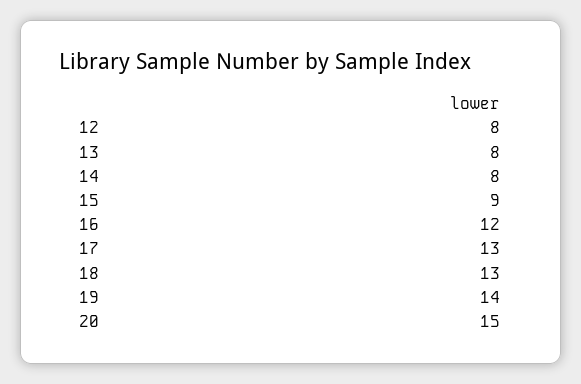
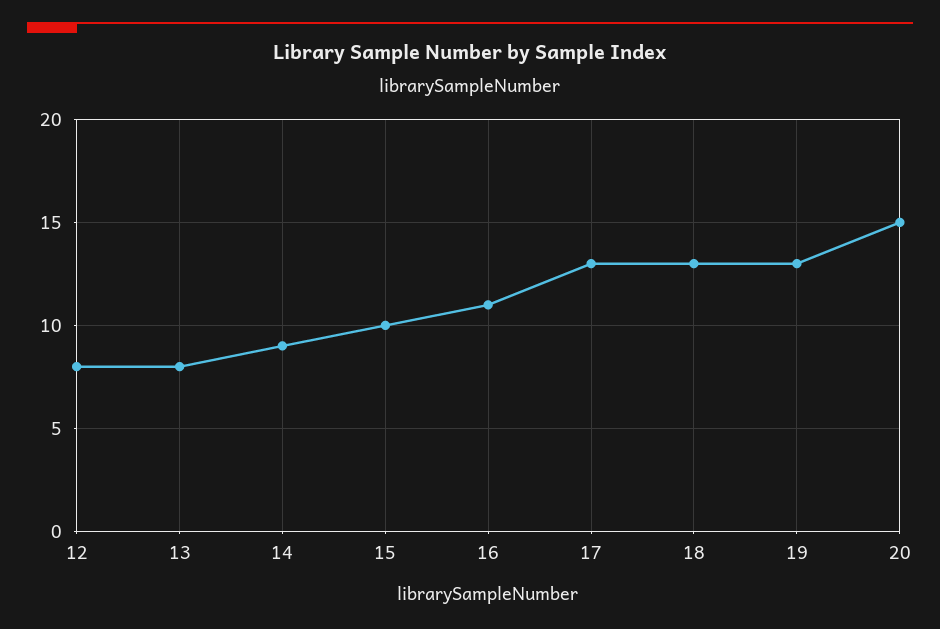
  {
    "12": 8,
    "13": 8,
-   "14": 8,
+   "14": 9,
-   "15": 9,
+   "15": 10,
-   "16": 12,
+   "16": 11,
    "17": 13,
    "18": 13,
-   "19": 14,
+   "19": 13,
    "20": 15
  }

